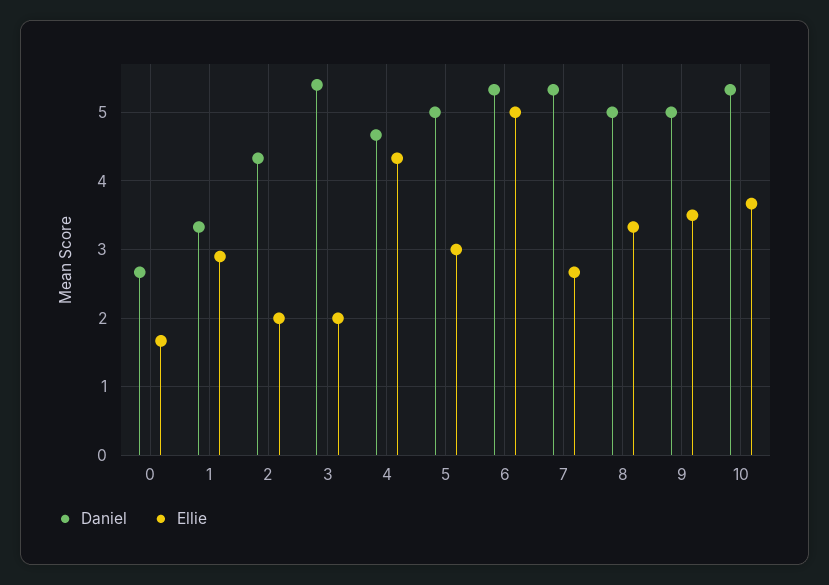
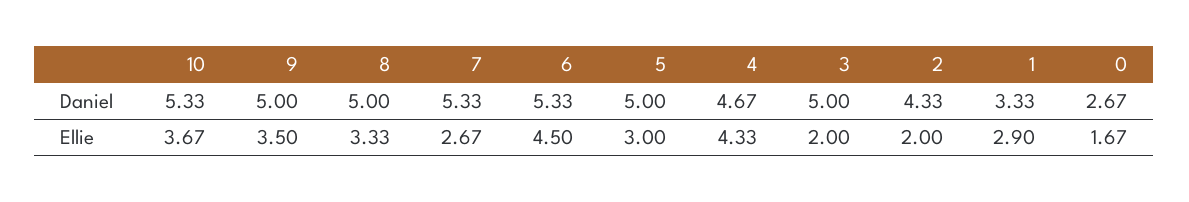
  {
    "Daniel": {
      "0": 2.67,
      "1": 3.33,
      "2": 4.33,
-     "3": 5.4,
+     "3": 5,
      "4": 4.67,
      "5": 5,
      "6": 5.33,
      "7": 5.33,
      "8": 5,
      "9": 5,
      "10": 5.33
    },
    "Ellie": {
      "0": 1.67,
      "1": 2.9,
      "2": 2,
      "3": 2,
      "4": 4.33,
      "5": 3,
-     "6": 5,
+     "6": 4.5,
      "7": 2.67,
      "8": 3.33,
      "9": 3.5,
      "10": 3.67
    }
  }

